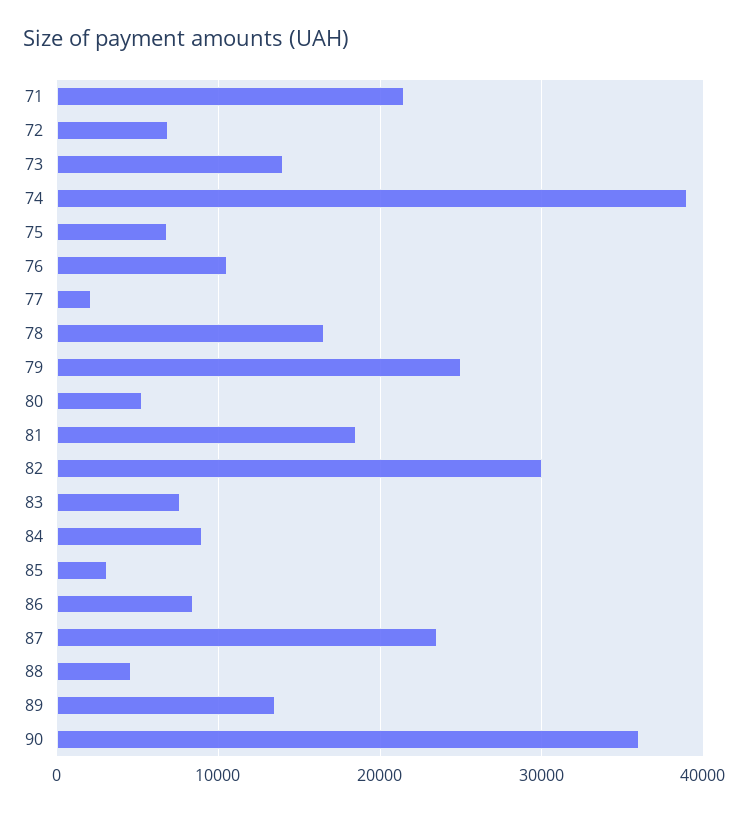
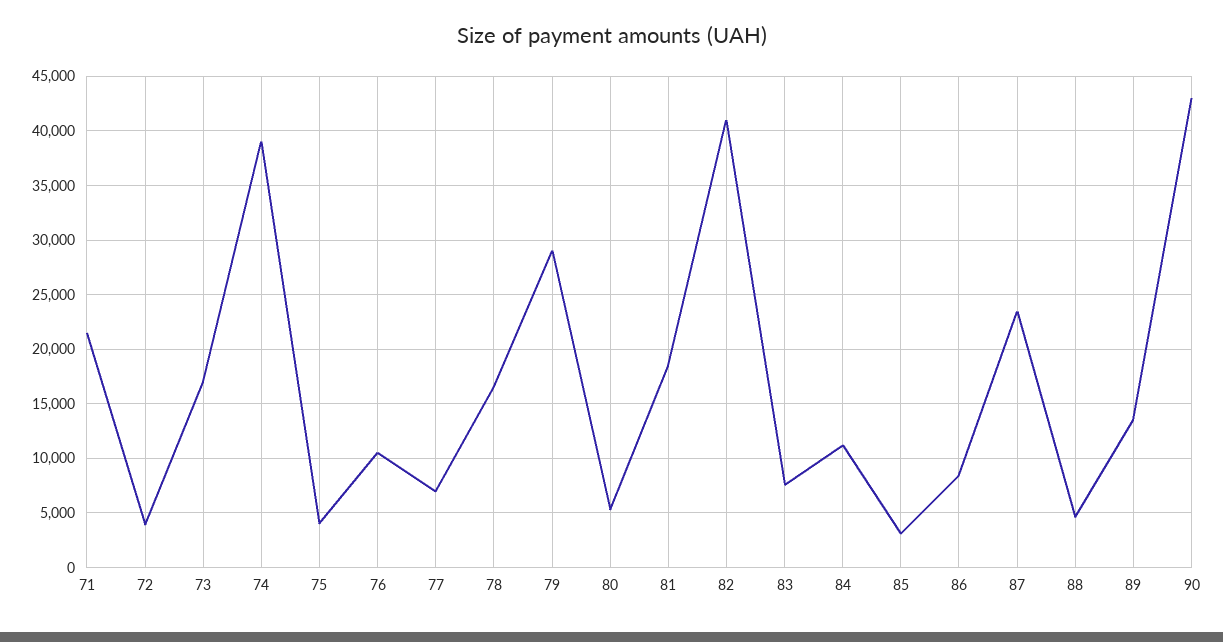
  {
    "71": 22000,
-   "72": 7000,
+   "72": 4000,
-   "73": 14000,
+   "73": 17000,
    "74": 39000,
-   "75": 7000,
+   "75": 4000,
    "76": 11000,
-   "77": 2000,
+   "77": 7000,
    "78": 17000,
-   "79": 25000,
+   "79": 29000,
    "80": 5000,
    "81": 19000,
-   "82": 30000,
+   "82": 41000,
    "83": 8000,
-   "84": 9000,
+   "84": 11000,
    "85": 3000,
    "86": 8000,
    "87": 24000,
    "88": 5000,
    "89": 14000,
-   "90": 36000
+   "90": 43000
  }

